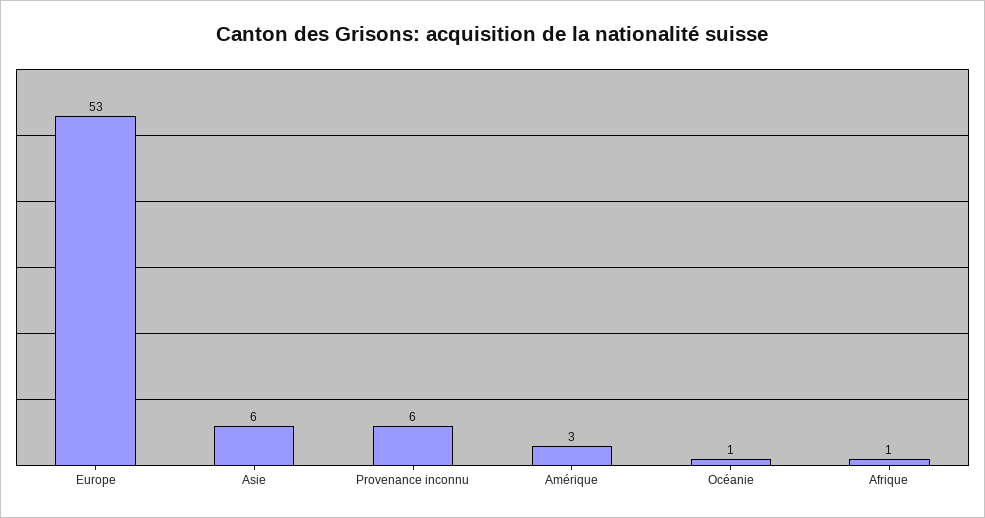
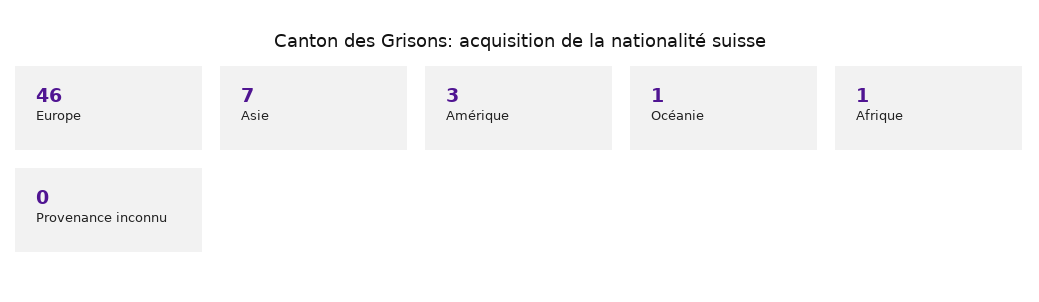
  {
-   "Europe": 53,
+   "Europe": 46,
-   "Asie": 6,
+   "Asie": 7,
-   "Provenance inconnu": 6,
+   "Provenance inconnu": 0,
    "Amérique": 3,
    "Océanie": 1,
    "Afrique": 1
  }

